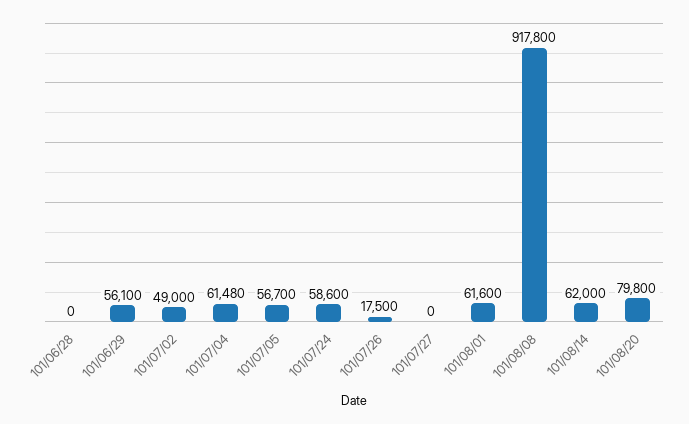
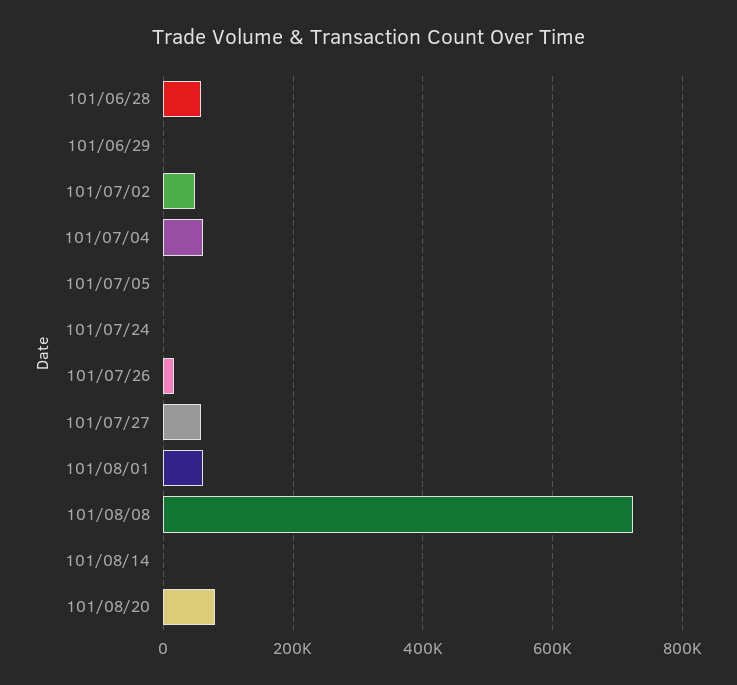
  {
-   "101/06/28": 0,
+   "101/06/28": 60000,
-   "101/06/29": 56100,
+   "101/06/29": 0,
    "101/07/02": 49000,
    "101/07/04": 61480,
-   "101/07/05": 56700,
+   "101/07/05": 0,
-   "101/07/24": 58600,
+   "101/07/24": 0,
    "101/07/26": 17500,
-   "101/07/27": 0,
+   "101/07/27": 60000,
    "101/08/01": 61600,
-   "101/08/08": 917800,
+   "101/08/08": 720000,
-   "101/08/14": 62000,
+   "101/08/14": 0,
    "101/08/20": 79800
  }

